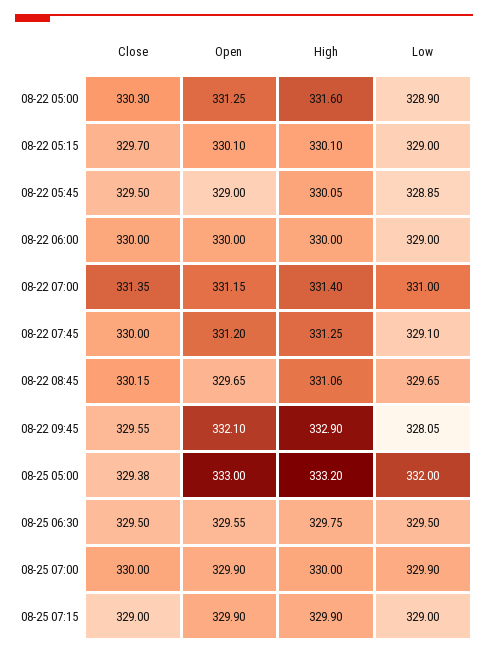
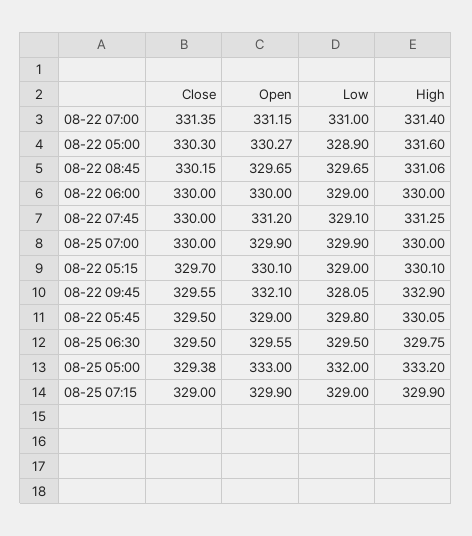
  {
    "Close": {
      "08-22 05:00": 330.3,
      "08-22 05:15": 329.7,
      "08-22 05:45": 329.5,
      "08-22 06:00": 330,
      "08-22 07:00": 331.35,
      "08-22 07:45": 330,
      "08-22 08:45": 330.15,
      "08-22 09:45": 329.55,
      "08-25 05:00": 329.38,
      "08-25 06:30": 329.5,
      "08-25 07:00": 330,
      "08-25 07:15": 329
    },
    "Open": {
-     "08-22 05:00": 331.25,
+     "08-22 05:00": 330.27,
      "08-22 05:15": 330.1,
      "08-22 05:45": 329,
      "08-22 06:00": 330,
      "08-22 07:00": 331.15,
      "08-22 07:45": 331.2,
      "08-22 08:45": 329.65,
      "08-22 09:45": 332.1,
      "08-25 05:00": 333,
      "08-25 06:30": 329.55,
      "08-25 07:00": 329.9,
      "08-25 07:15": 329.9
    },
    "High": {
      "08-22 05:00": 331.6,
      "08-22 05:15": 330.1,
      "08-22 05:45": 330.05,
      "08-22 06:00": 330,
      "08-22 07:00": 331.4,
      "08-22 07:45": 331.25,
      "08-22 08:45": 331.06,
      "08-22 09:45": 332.9,
      "08-25 05:00": 333.2,
      "08-25 06:30": 329.75,
      "08-25 07:00": 330,
      "08-25 07:15": 329.9
    },
    "Low": {
      "08-22 05:00": 328.9,
      "08-22 05:15": 329,
-     "08-22 05:45": 328.85,
+     "08-22 05:45": 329.8,
      "08-22 06:00": 329,
      "08-22 07:00": 331,
      "08-22 07:45": 329.1,
      "08-22 08:45": 329.65,
      "08-22 09:45": 328.05,
      "08-25 05:00": 332,
      "08-25 06:30": 329.5,
      "08-25 07:00": 329.9,
      "08-25 07:15": 329
    }
  }

